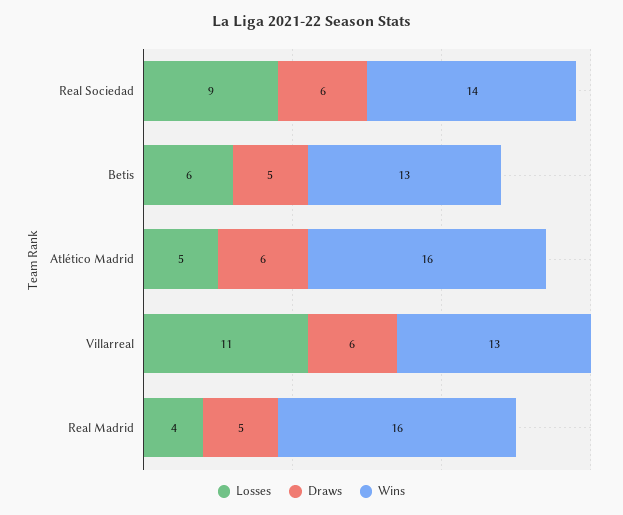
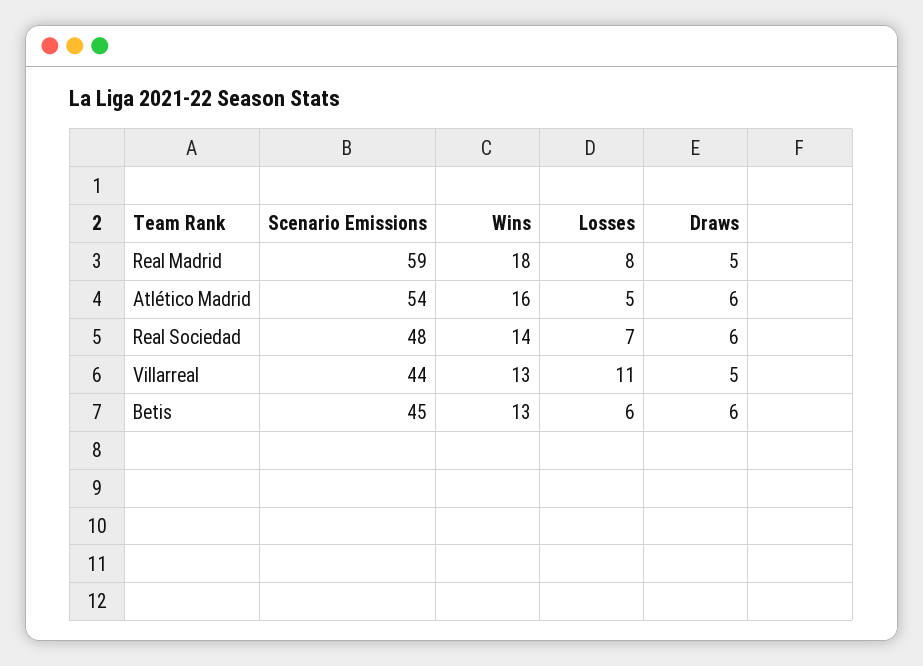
  {
    "Losses": {
-     "Real Sociedad": 9,
+     "Real Sociedad": 7,
      "Betis": 6,
      "Atlético Madrid": 5,
      "Villarreal": 11,
-     "Real Madrid": 4
+     "Real Madrid": 8
    },
    "Draws": {
      "Real Sociedad": 6,
-     "Betis": 5,
+     "Betis": 6,
      "Atlético Madrid": 6,
-     "Villarreal": 6,
+     "Villarreal": 5,
      "Real Madrid": 5
    },
    "Wins": {
      "Real Sociedad": 14,
      "Betis": 13,
      "Atlético Madrid": 16,
      "Villarreal": 13,
-     "Real Madrid": 16
+     "Real Madrid": 18
-   }
+   },
+   "Scenario Emissions": {
+     "Real Madrid": 59,
+     "Atlético Madrid": 54,
+     "Real Sociedad": 48,
+     "Villarreal": 44,
+     "Betis": 45
+   }
  }

